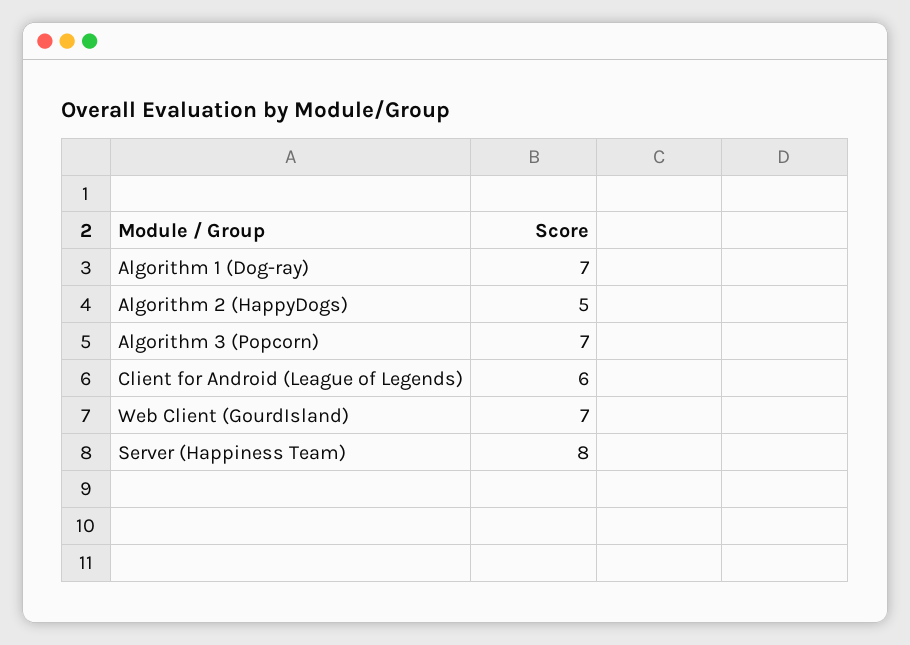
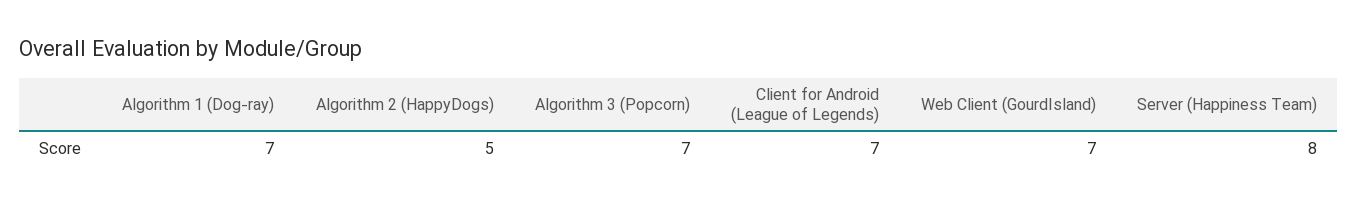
  {
    "Algorithm 1 (Dog-ray)": 7,
    "Algorithm 2 (HappyDogs)": 5,
    "Algorithm 3 (Popcorn)": 7,
-   "Client for Android (League of Legends)": 6,
+   "Client for Android (League of Legends)": 7,
    "Web Client (GourdIsland)": 7,
    "Server (Happiness Team)": 8
  }

